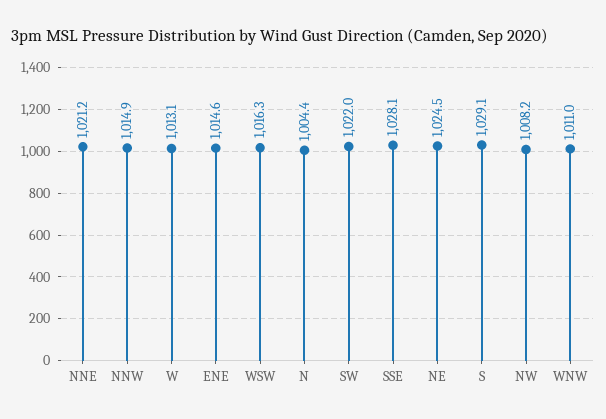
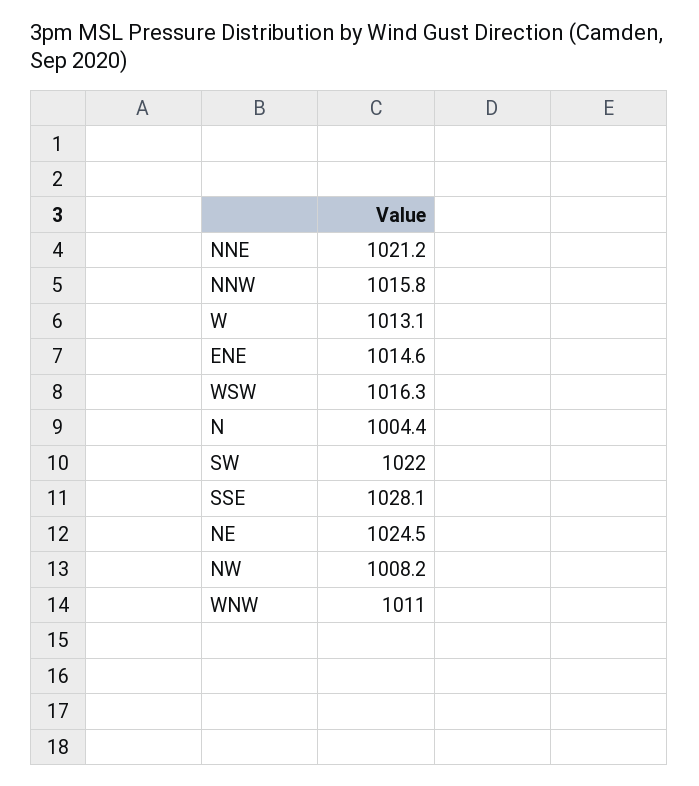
  {
    "NNE": 1021.2,
-   "NNW": 1014.9,
+   "NNW": 1015.8,
    "W": 1013.1,
    "ENE": 1014.6,
    "WSW": 1016.3,
    "N": 1004.4,
    "SW": 1022,
    "SSE": 1028.1,
    "NE": 1024.5,
-   "S": 1029.1,
    "NW": 1008.2,
    "WNW": 1011
  }

